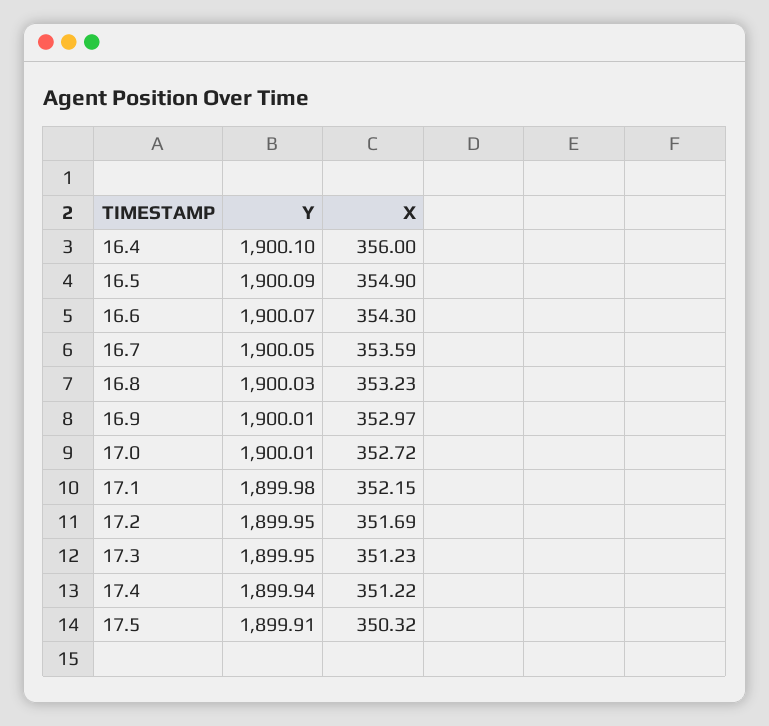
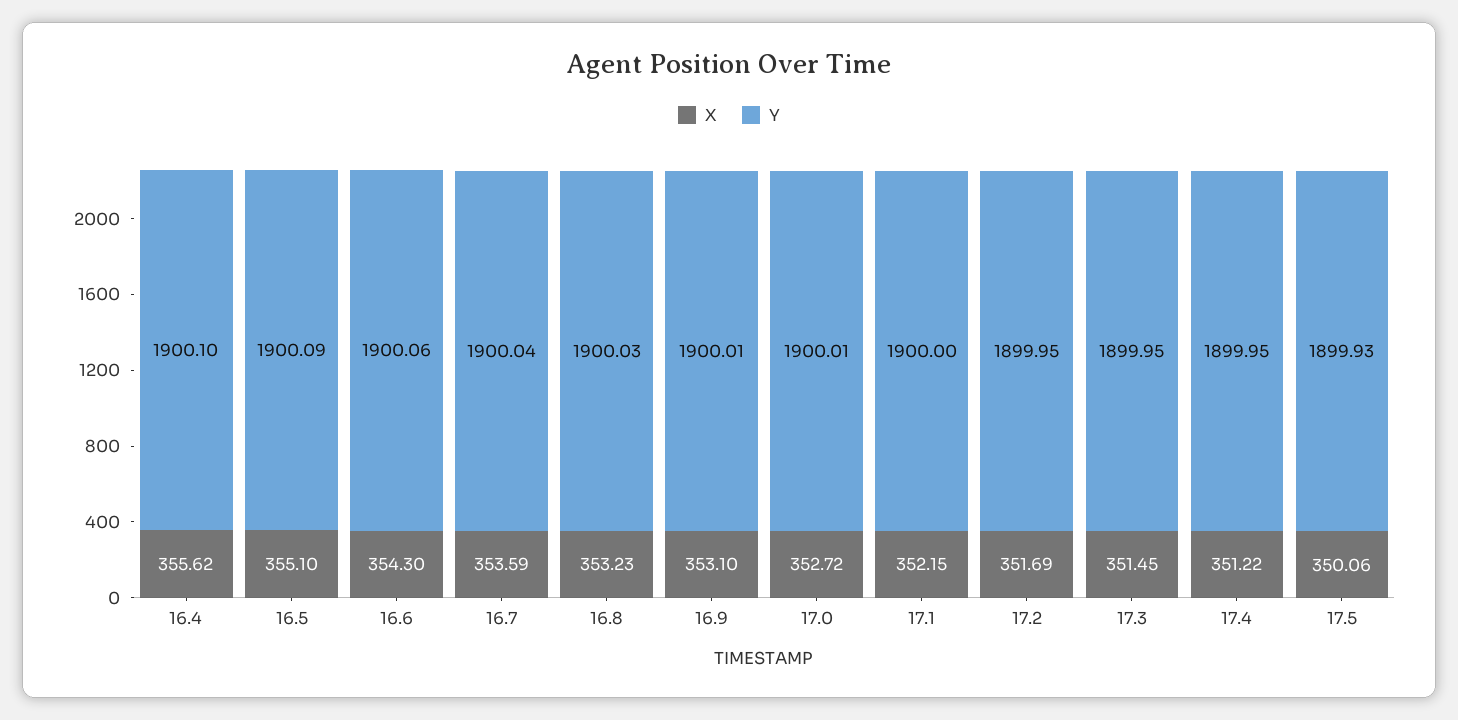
  {
    "Y": {
      "16.4": 1900.1,
      "16.5": 1900.09,
-     "16.6": 1900.07,
+     "16.6": 1900.06,
-     "16.7": 1900.05,
+     "16.7": 1900.04,
      "16.8": 1900.03,
      "16.9": 1900.01,
      "17.0": 1900.01,
-     "17.1": 1899.98,
+     "17.1": 1900,
      "17.2": 1899.95,
      "17.3": 1899.95,
-     "17.4": 1899.94,
+     "17.4": 1899.95,
-     "17.5": 1899.91
+     "17.5": 1899.93
    },
    "X": {
-     "16.4": 356,
+     "16.4": 355.62,
-     "16.5": 354.9,
+     "16.5": 355.1,
      "16.6": 354.3,
      "16.7": 353.59,
      "16.8": 353.23,
-     "16.9": 352.97,
+     "16.9": 353.1,
      "17.0": 352.72,
      "17.1": 352.15,
      "17.2": 351.69,
-     "17.3": 351.23,
+     "17.3": 351.45,
      "17.4": 351.22,
-     "17.5": 350.32
+     "17.5": 350.06
    }
  }

